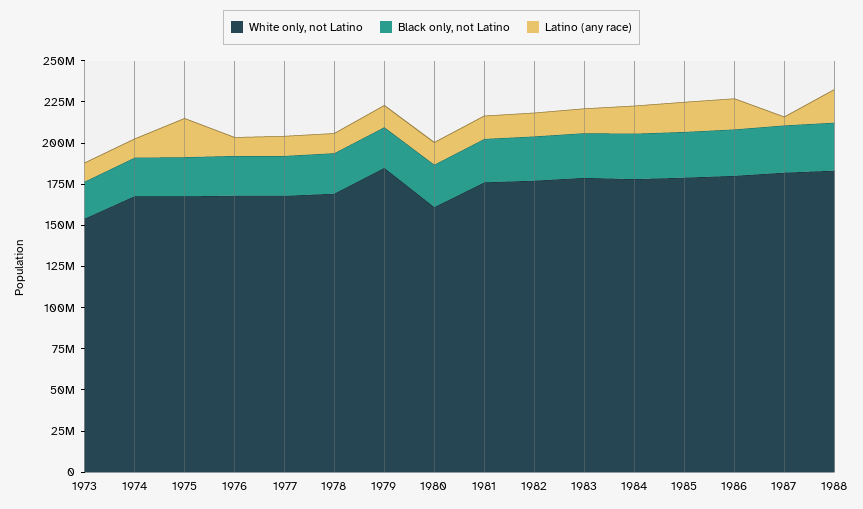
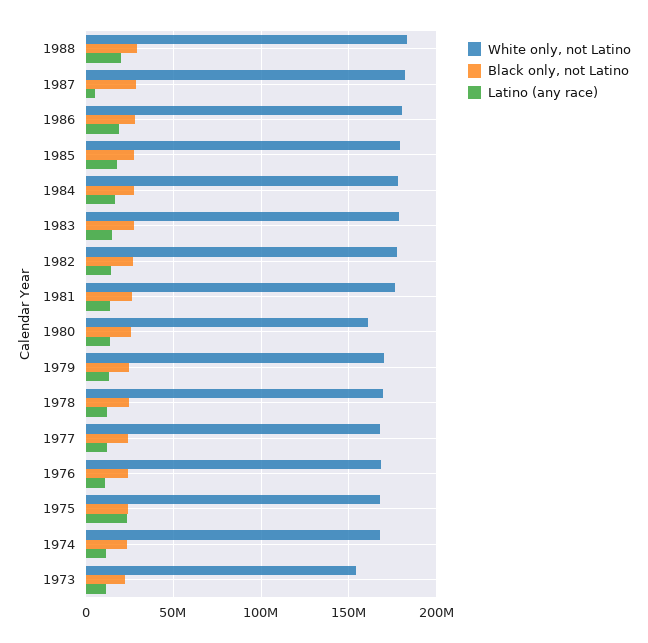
  {
    "White only, not Latino": {
      "1973": 155000000,
      "1974": 170000000,
      "1975": 170000000,
      "1976": 170000000,
      "1977": 170000000,
      "1978": 170000000,
-     "1979": 185000000,
+     "1979": 170000000,
      "1980": 160000000,
      "1981": 175000000,
      "1982": 175000000,
      "1983": 180000000,
      "1984": 180000000,
      "1985": 180000000,
      "1986": 180000000,
      "1987": 180000000,
      "1988": 185000000
    },
    "Black only, not Latino": {
      "1973": 20000000,
      "1974": 25000000,
      "1975": 25000000,
      "1976": 25000000,
      "1977": 25000000,
      "1978": 25000000,
      "1979": 25000000,
      "1980": 25000000,
      "1981": 25000000,
      "1982": 25000000,
      "1983": 25000000,
      "1984": 30000000,
      "1985": 30000000,
      "1986": 30000000,
      "1987": 30000000,
      "1988": 30000000
    },
    "Latino (any race)": {
      "1973": 10000000,
      "1974": 10000000,
      "1975": 25000000,
      "1976": 10000000,
      "1977": 10000000,
      "1978": 10000000,
      "1979": 15000000,
      "1980": 15000000,
      "1981": 15000000,
      "1982": 15000000,
      "1983": 15000000,
      "1984": 15000000,
      "1985": 20000000,
      "1986": 20000000,
      "1987": 5000000,
      "1988": 20000000
    }
  }

